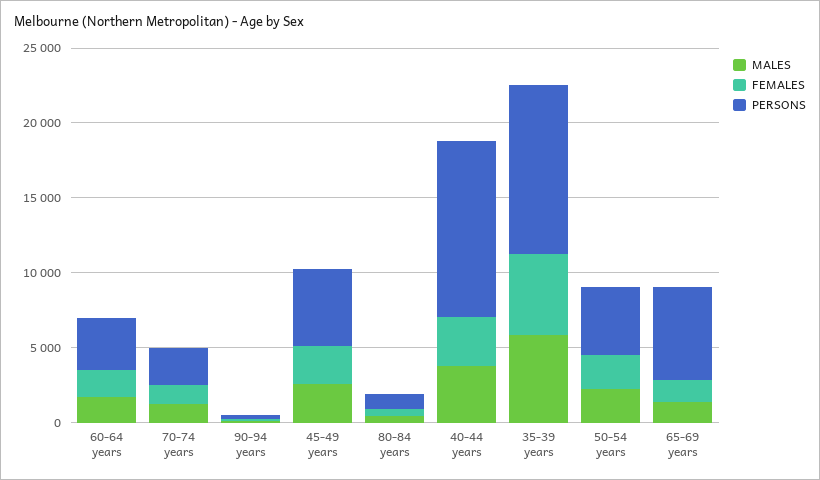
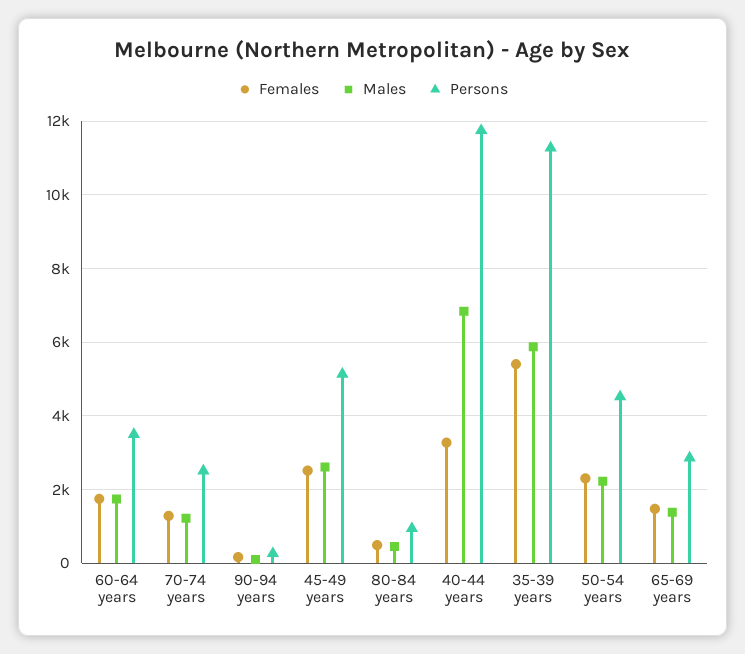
  {
    "MALES": {
      "60-64 years": 1800,
      "70-74 years": 1200,
      "90-94 years": 200,
      "45-49 years": 2600,
      "80-84 years": 400,
-     "40-44 years": 4000,
+     "40-44 years": 6800,
      "35-39 years": 5800,
      "50-54 years": 2200,
      "65-69 years": 1400
    },
    "FEMALES": {
      "60-64 years": 1800,
      "70-74 years": 1200,
      "90-94 years": 200,
      "45-49 years": 2600,
      "80-84 years": 400,
      "40-44 years": 3200,
      "35-39 years": 5400,
      "50-54 years": 2400,
      "65-69 years": 1400
    },
    "PERSONS": {
      "60-64 years": 3400,
      "70-74 years": 2600,
      "90-94 years": 200,
      "45-49 years": 5200,
      "80-84 years": 1000,
      "40-44 years": 11800,
      "35-39 years": 11200,
      "50-54 years": 4600,
-     "65-69 years": 6000
+     "65-69 years": 2800
    }
  }

